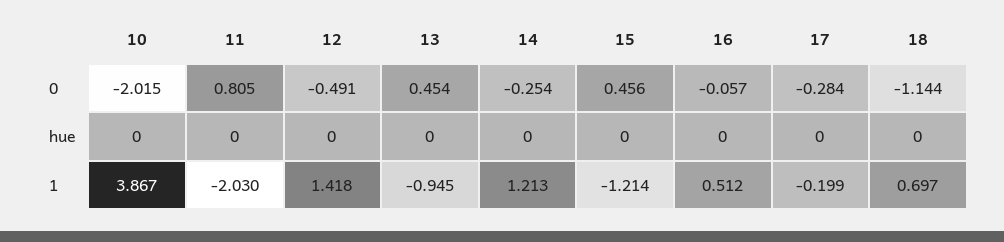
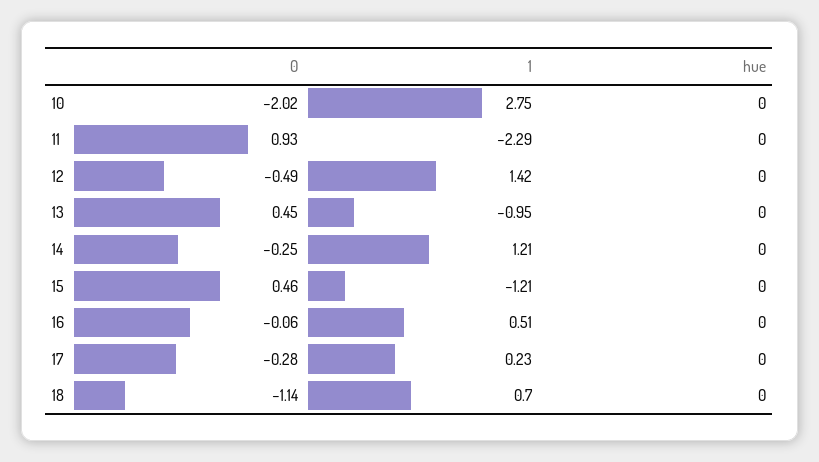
  {
    "10": {
      "0": -2.015,
      "hue": 0,
-     "1": 3.867
+     "1": 2.75
    },
    "11": {
-     "0": 0.805,
+     "0": 0.93,
      "hue": 0,
-     "1": -2.03
+     "1": -2.29
    },
    "12": {
      "0": -0.491,
      "hue": 0,
      "1": 1.418
    },
    "13": {
      "0": 0.454,
      "hue": 0,
      "1": -0.945
    },
    "14": {
      "0": -0.254,
      "hue": 0,
      "1": 1.213
    },
    "15": {
      "0": 0.456,
      "hue": 0,
      "1": -1.214
    },
    "16": {
      "0": -0.057,
      "hue": 0,
      "1": 0.512
    },
    "17": {
      "0": -0.284,
      "hue": 0,
-     "1": -0.199
+     "1": 0.23
    },
    "18": {
      "0": -1.144,
      "hue": 0,
      "1": 0.697
    }
  }

